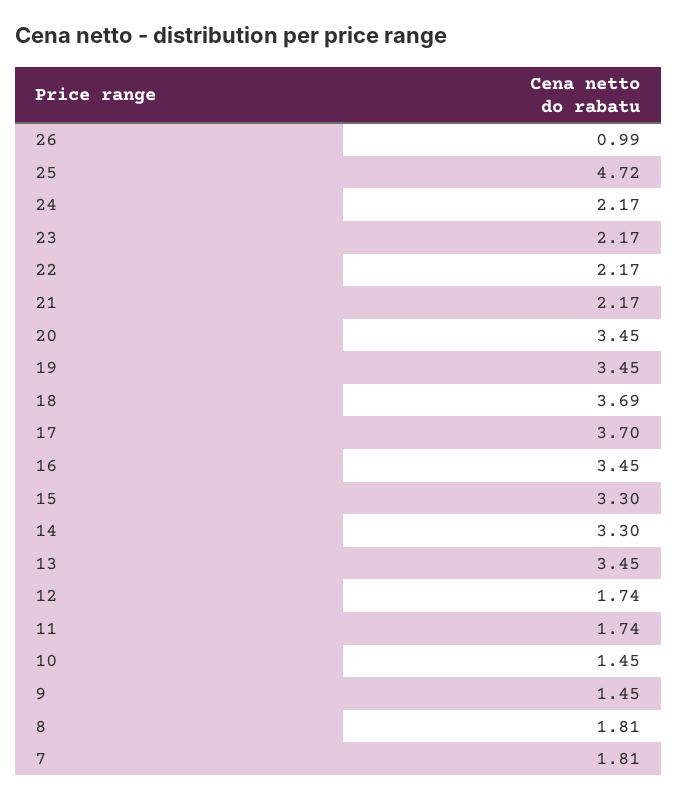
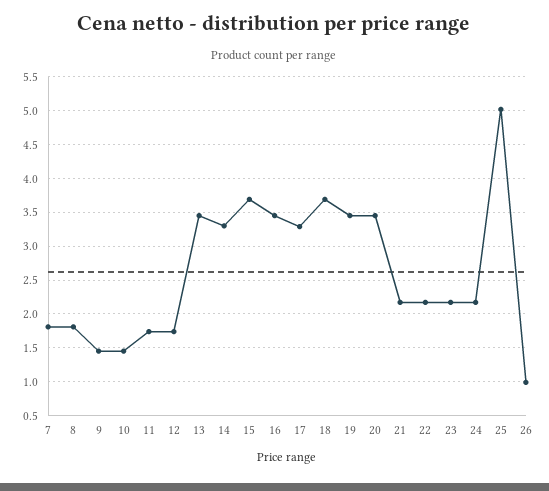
  {
    "26": 0.99,
-   "25": 4.72,
+   "25": 5,
    "24": 2.17,
    "23": 2.17,
    "22": 2.17,
    "21": 2.17,
    "20": 3.45,
    "19": 3.45,
    "18": 3.69,
-   "17": 3.7,
+   "17": 3.3,
    "16": 3.45,
-   "15": 3.3,
+   "15": 3.7,
    "14": 3.3,
    "13": 3.45,
    "12": 1.74,
    "11": 1.74,
    "10": 1.45,
    "9": 1.45,
    "8": 1.81,
    "7": 1.81
  }

